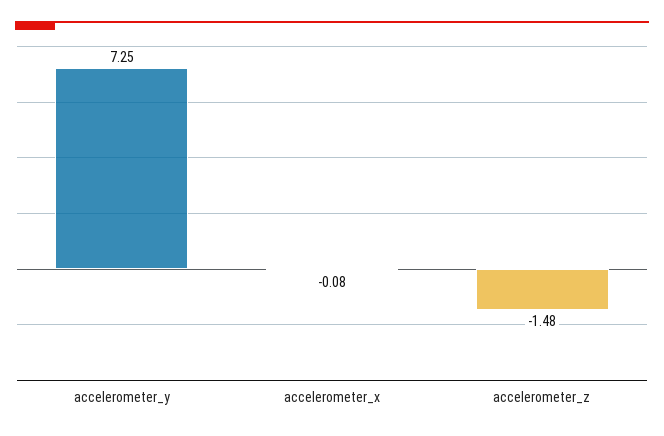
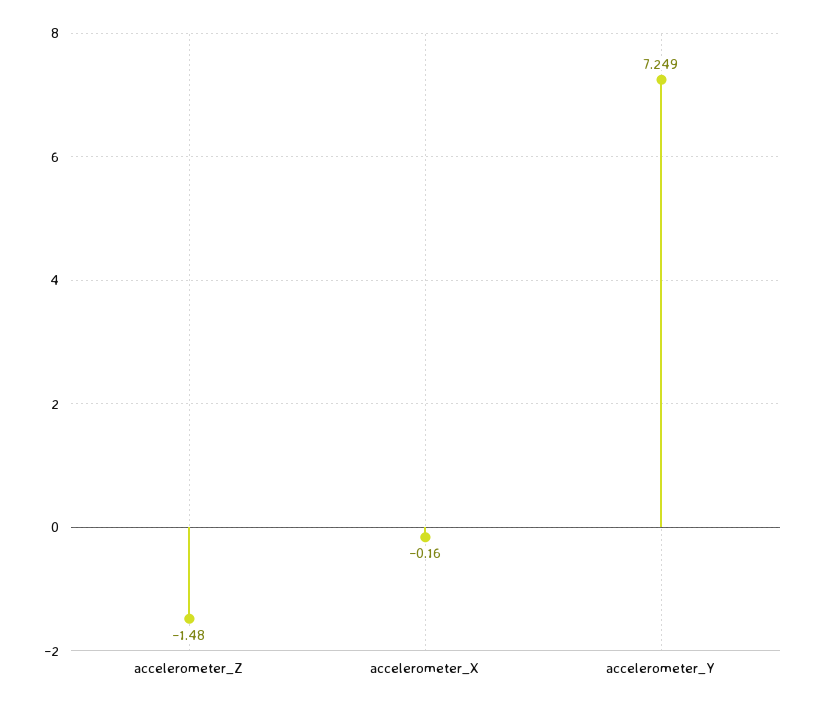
  {
    "accelerometer_y": 7.249,
-   "accelerometer_x": -0.08,
+   "accelerometer_x": -0.16,
    "accelerometer_z": -1.48
  }

